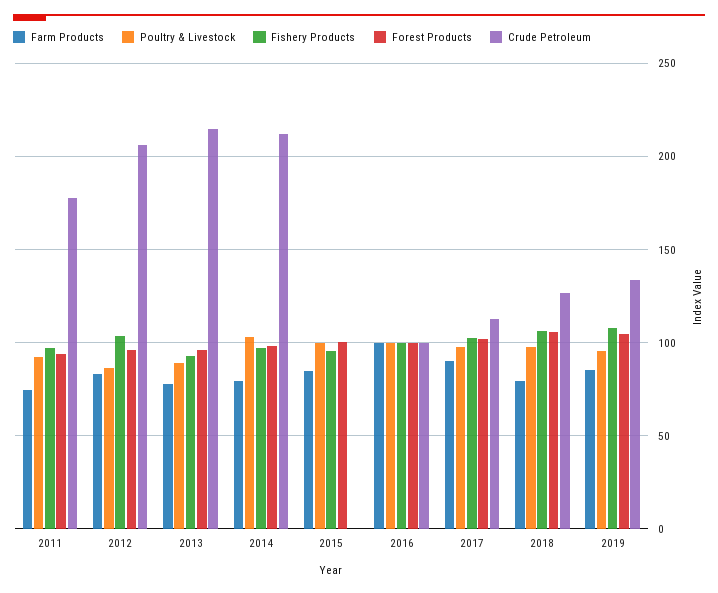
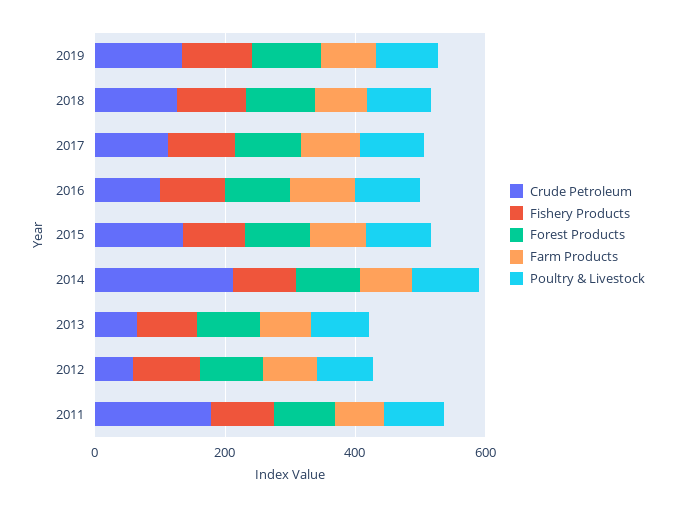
  {
    "Farm Products": {
      "2011": 75,
      "2012": 85,
      "2013": 80,
      "2014": 80,
      "2015": 85,
      "2016": 100,
      "2017": 90,
      "2018": 80,
      "2019": 85
    },
    "Poultry & Livestock": {
      "2011": 90,
      "2012": 85,
      "2013": 90,
      "2014": 105,
      "2015": 100,
      "2016": 100,
      "2017": 100,
      "2018": 100,
      "2019": 95
    },
    "Fishery Products": {
      "2011": 95,
      "2012": 105,
      "2013": 95,
      "2014": 95,
      "2015": 95,
      "2016": 100,
      "2017": 105,
      "2018": 105,
      "2019": 110
    },
    "Forest Products": {
      "2011": 95,
      "2012": 95,
      "2013": 95,
      "2014": 100,
      "2015": 100,
      "2016": 100,
      "2017": 100,
      "2018": 105,
      "2019": 105
    },
    "Crude Petroleum": {
      "2011": 180,
-     "2012": 205,
+     "2012": 50,
-     "2013": 215,
+     "2013": 50,
      "2014": 210,
-     "2015": 0,
+     "2015": 150,
      "2016": 100,
      "2017": 115,
      "2018": 125,
      "2019": 135
    }
  }

